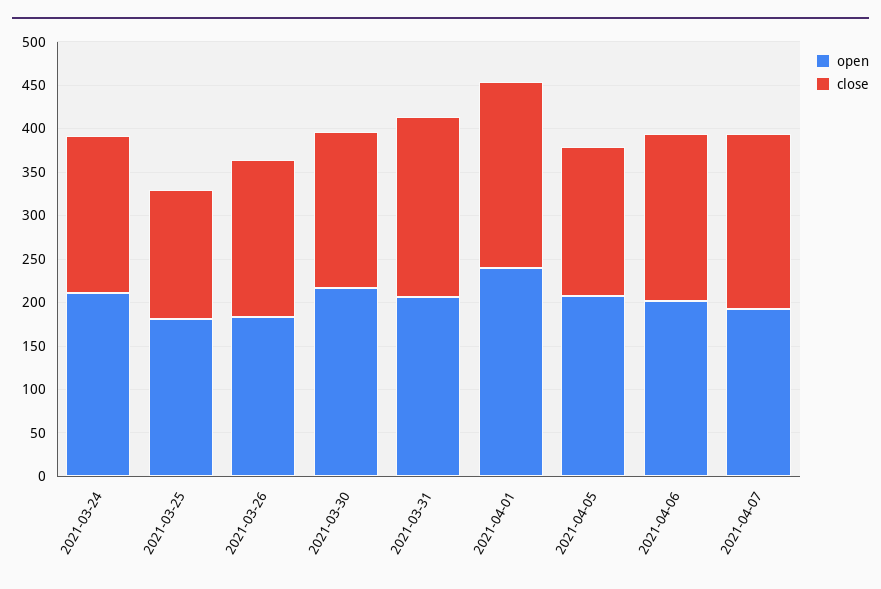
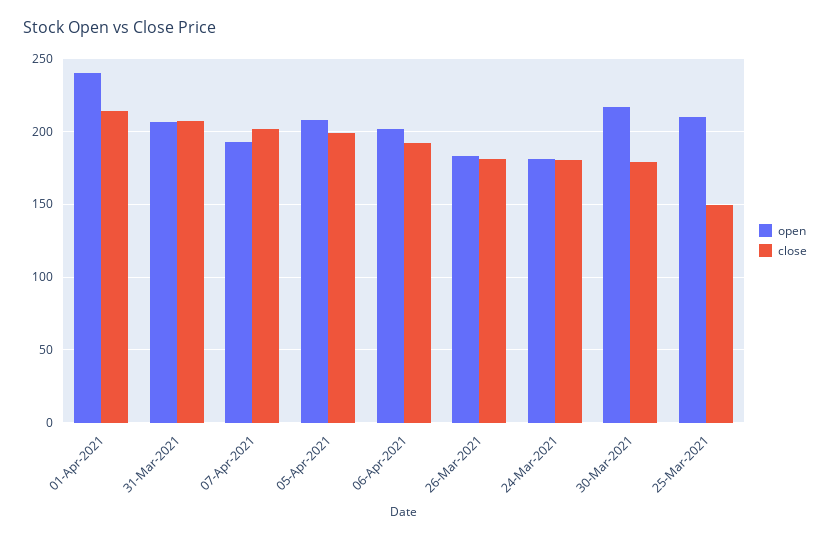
  {
    "open": {
-     "2021-03-24": 210,
+     "2021-03-24": 180,
-     "2021-03-25": 180,
+     "2021-03-25": 210,
      "2021-03-26": 185,
      "2021-03-30": 215,
      "2021-03-31": 205,
      "2021-04-01": 240,
      "2021-04-05": 210,
      "2021-04-06": 200,
      "2021-04-07": 190
    },
    "close": {
      "2021-03-24": 180,
      "2021-03-25": 150,
      "2021-03-26": 180,
      "2021-03-30": 180,
      "2021-03-31": 205,
      "2021-04-01": 215,
-     "2021-04-05": 170,
+     "2021-04-05": 200,
      "2021-04-06": 190,
      "2021-04-07": 200
    }
  }

